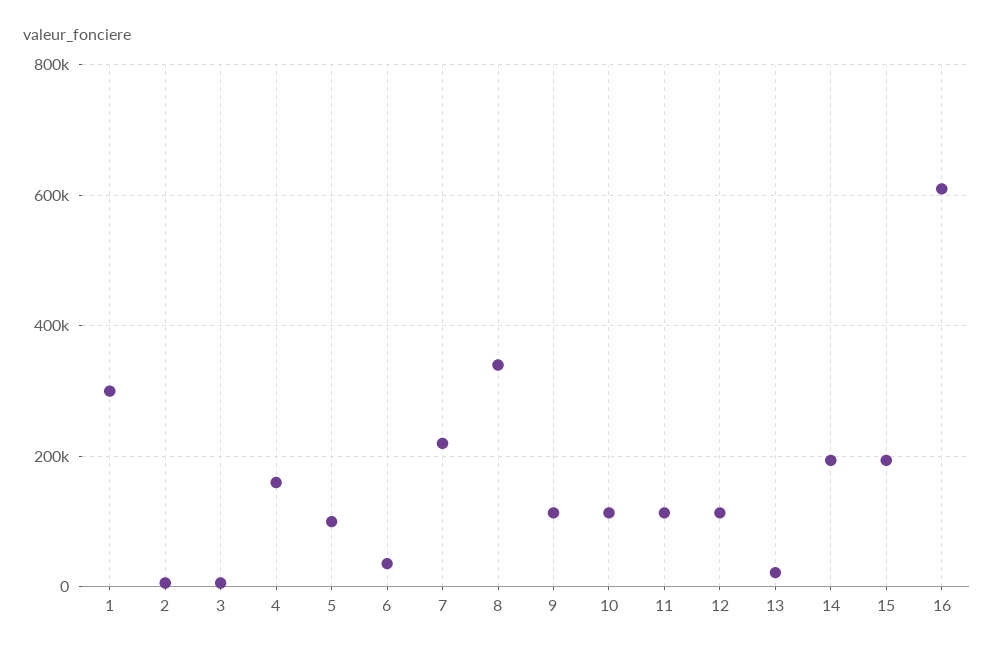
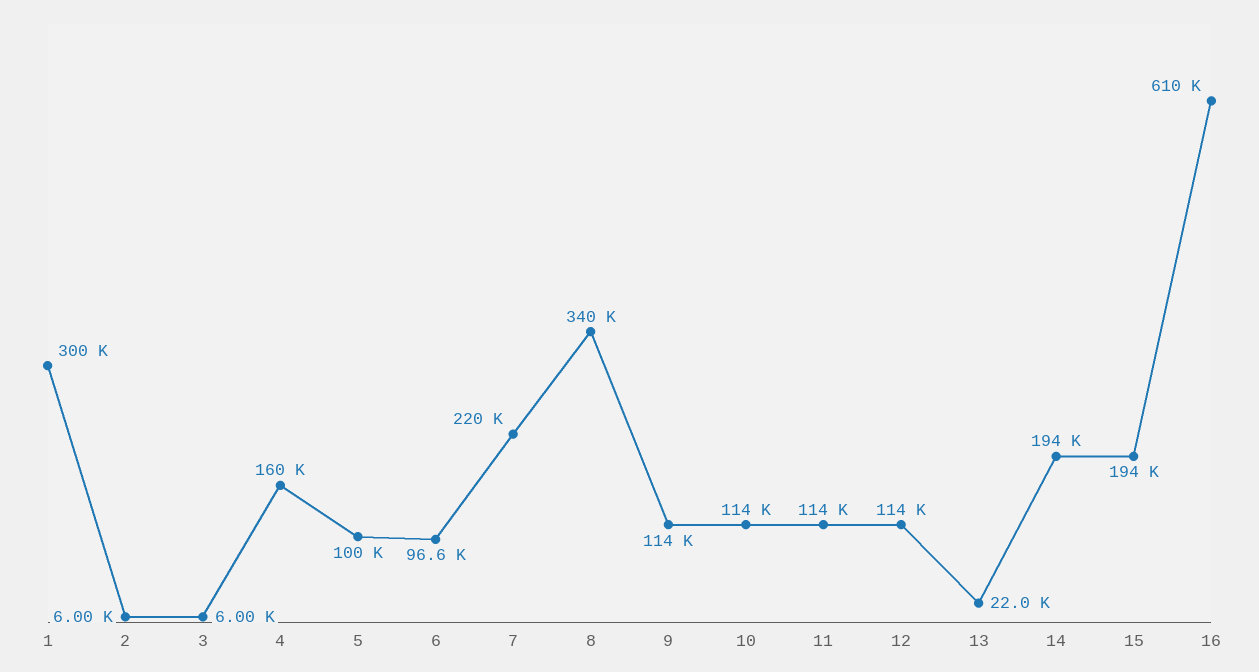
  {
    "1": 300000,
    "2": 6000,
    "3": 6000,
    "4": 160000,
    "5": 100000,
-   "6": 40000,
+   "6": 96600,
    "7": 220000,
    "8": 340000,
    "9": 114000,
    "10": 114000,
    "11": 114000,
    "12": 114000,
    "13": 22000,
    "14": 194000,
    "15": 194000,
    "16": 610000
  }

